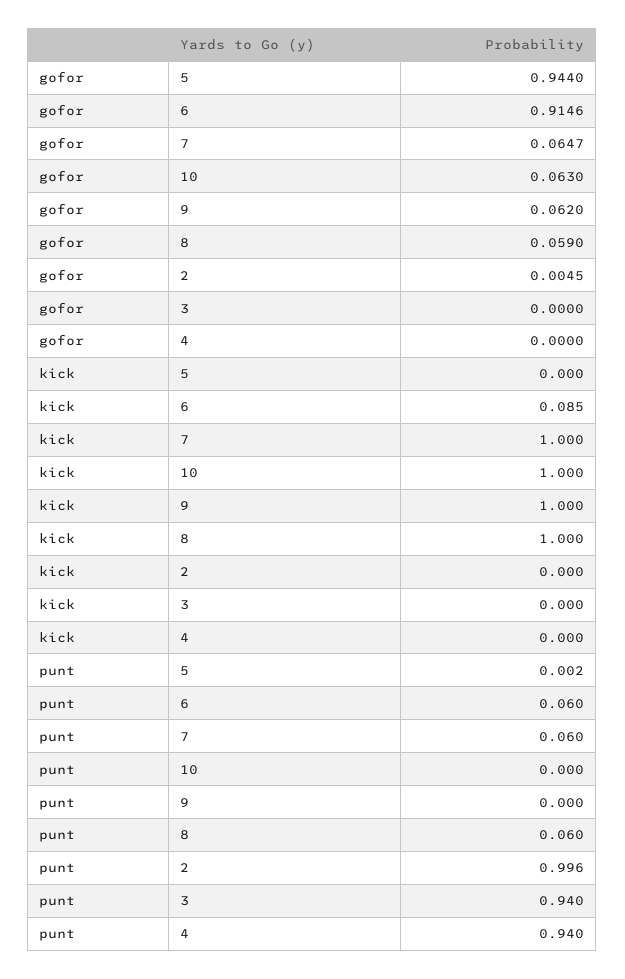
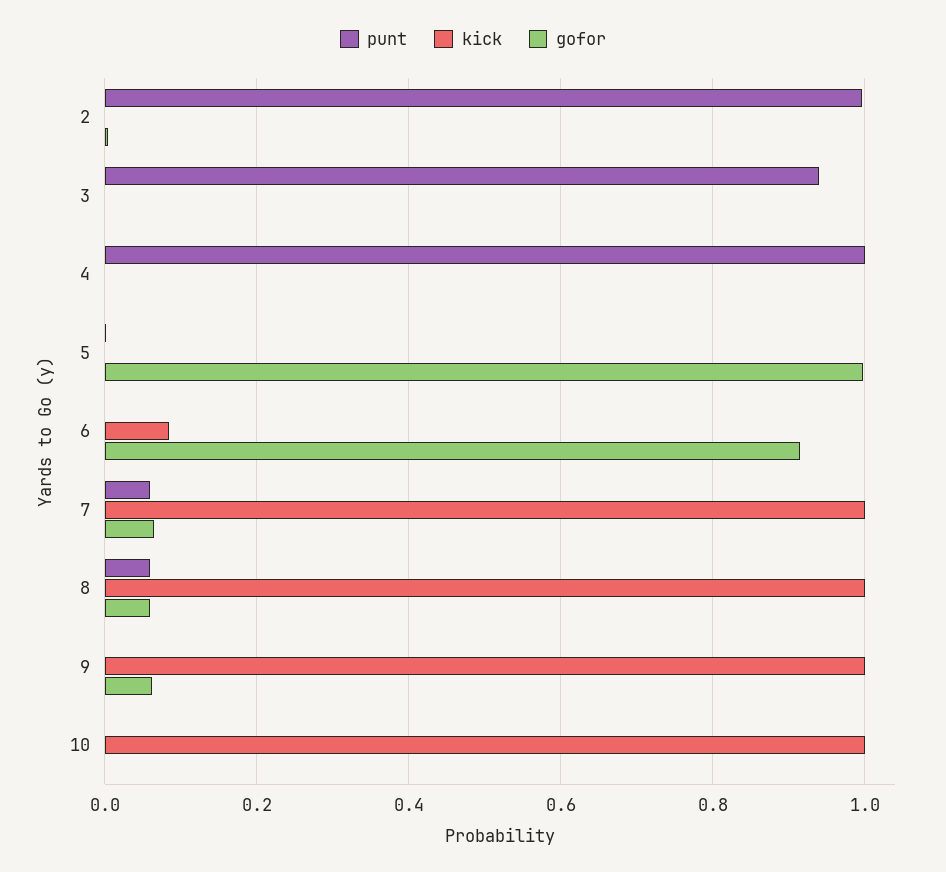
  {
    "gofor": {
-     "5": 0.944,
+     "5": 1,
      "6": 0.9146,
      "7": 0.0647,
-     "10": 0.063,
+     "10": 0,
      "9": 0.062,
      "8": 0.059,
      "2": 0.0045,
      "3": 0,
      "4": 0
    },
    "kick": {
      "5": 0,
      "6": 0.085,
      "7": 1,
      "10": 1,
      "9": 1,
      "8": 1,
      "2": 0,
      "3": 0,
      "4": 0
    },
    "punt": {
      "5": 0.002,
-     "6": 0.06,
+     "6": 0,
      "7": 0.06,
      "10": 0,
      "9": 0,
      "8": 0.06,
      "2": 0.996,
      "3": 0.94,
-     "4": 0.94
+     "4": 1
    }
  }

